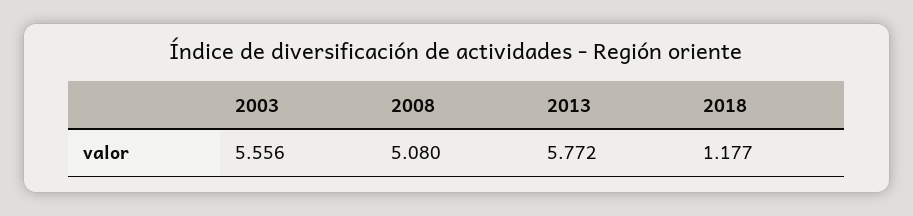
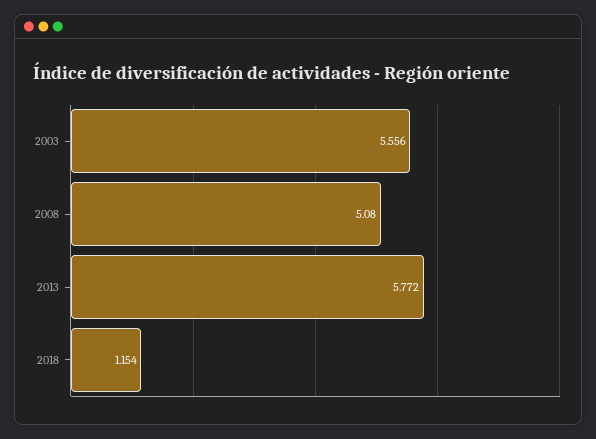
  {
    "2003": 5.556,
    "2008": 5.08,
    "2013": 5.772,
-   "2018": 1.177
+   "2018": 1.154
  }

